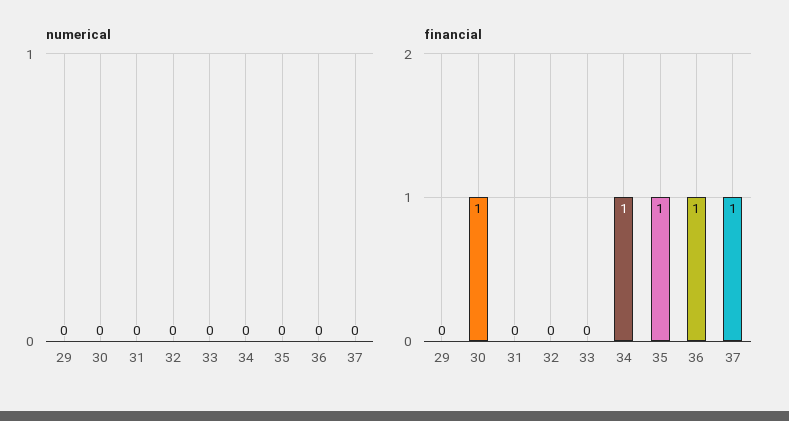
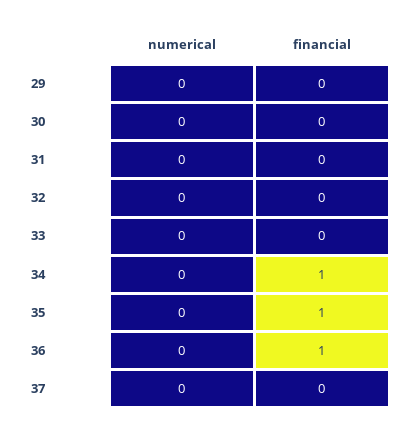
  {
    "numerical": {
      "29": 0,
      "30": 0,
      "31": 0,
      "32": 0,
      "33": 0,
      "34": 0,
      "35": 0,
      "36": 0,
      "37": 0
    },
    "financial": {
      "29": 0,
-     "30": 1,
+     "30": 0,
      "31": 0,
      "32": 0,
      "33": 0,
      "34": 1,
      "35": 1,
      "36": 1,
-     "37": 1
+     "37": 0
    }
  }

